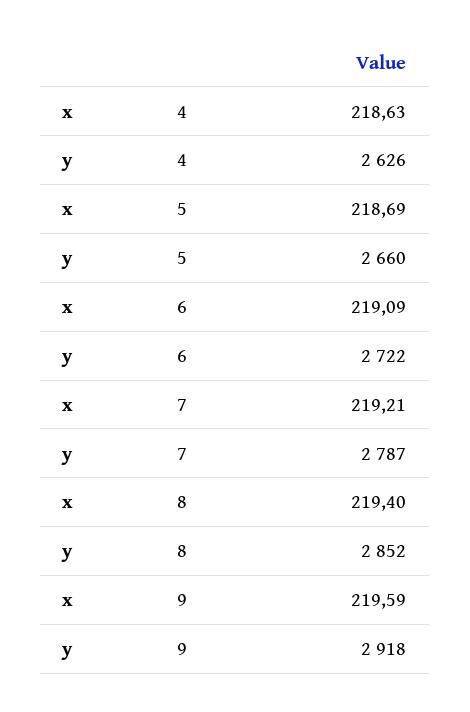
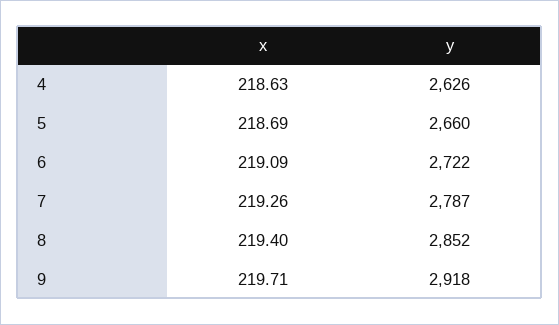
  {
    "x": {
      "4": 218.63,
      "5": 218.69,
      "6": 219.09,
-     "7": 219.21,
+     "7": 219.26,
      "8": 219.4,
-     "9": 219.59
+     "9": 219.71
    },
    "y": {
      "4": 2626,
      "5": 2660,
      "6": 2722,
      "7": 2787,
      "8": 2852,
      "9": 2918
    }
  }

